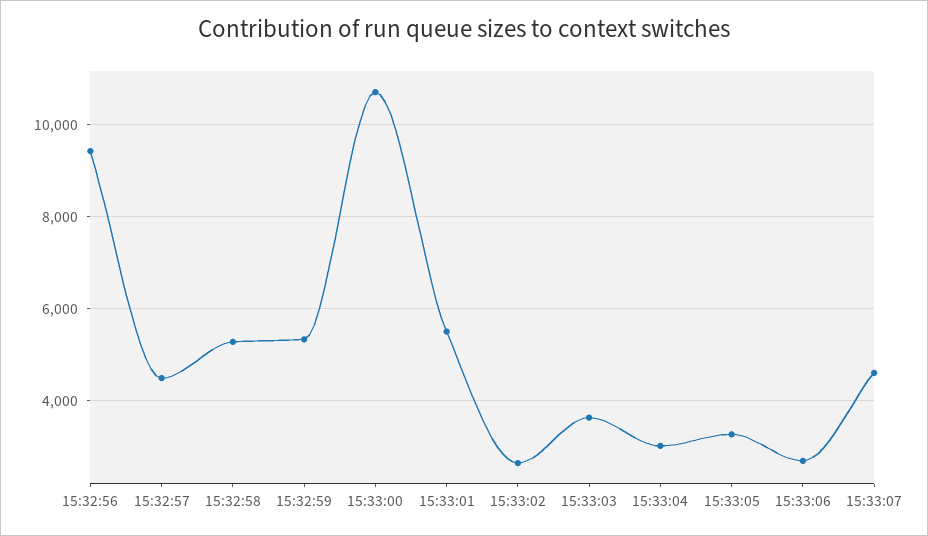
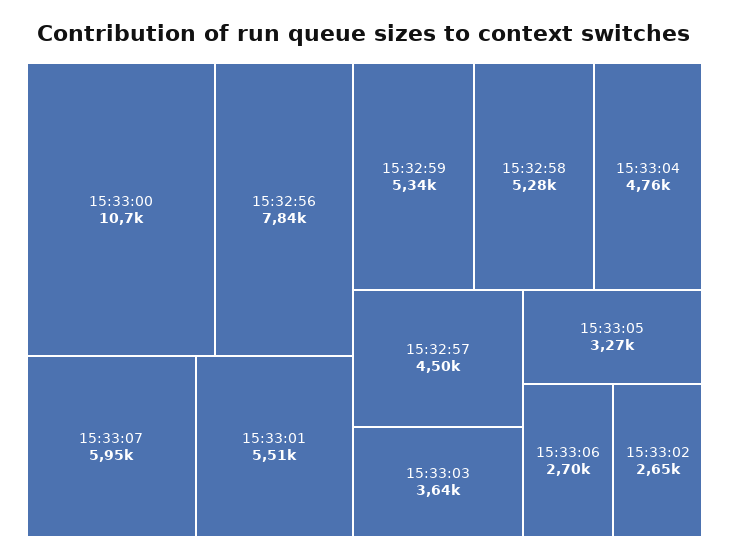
  {
-   "15:32:56": 9400,
+   "15:32:56": 7840,
    "15:32:57": 4500,
    "15:32:58": 5280,
    "15:32:59": 5340,
    "15:33:00": 10700,
    "15:33:01": 5510,
    "15:33:02": 2650,
    "15:33:03": 3640,
-   "15:33:04": 3000,
+   "15:33:04": 4760,
    "15:33:05": 3270,
    "15:33:06": 2700,
-   "15:33:07": 4600
+   "15:33:07": 5950
  }

